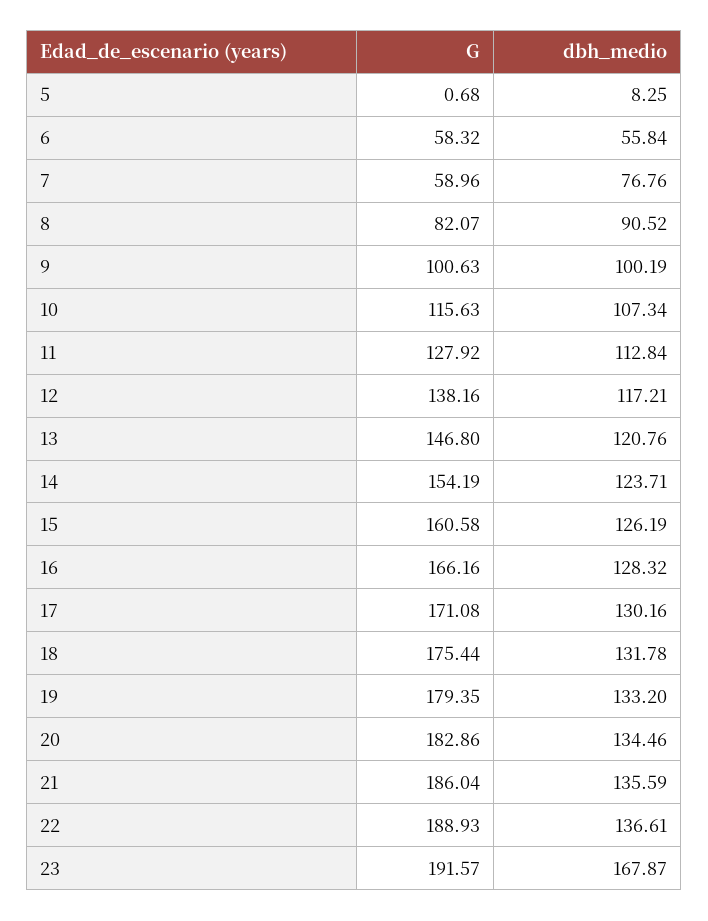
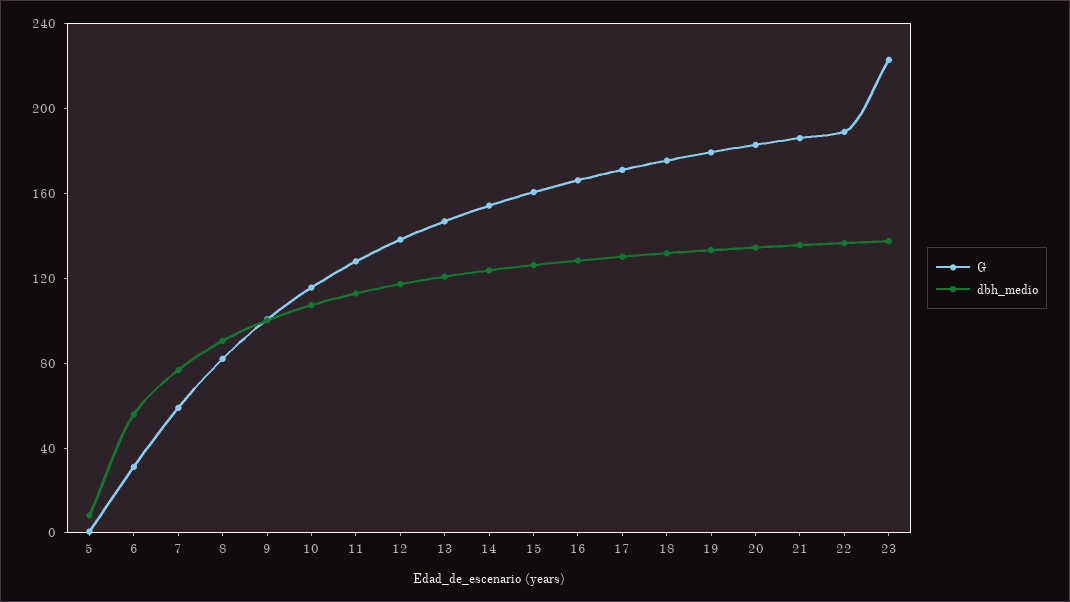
  {
    "G": {
      "5": 0.68,
-     "6": 58.32,
+     "6": 30,
      "7": 58.96,
      "8": 82.07,
      "9": 100.63,
      "10": 115.63,
      "11": 127.92,
      "12": 138.16,
      "13": 146.8,
      "14": 154.19,
      "15": 160.58,
      "16": 166.16,
      "17": 171.08,
      "18": 175.44,
      "19": 179.35,
      "20": 182.86,
      "21": 186.04,
      "22": 188.93,
-     "23": 191.57
+     "23": 220
    },
    "dbh_medio": {
      "5": 8.25,
      "6": 55.84,
      "7": 76.76,
      "8": 90.52,
      "9": 100.19,
      "10": 107.34,
      "11": 112.84,
      "12": 117.21,
      "13": 120.76,
      "14": 123.71,
      "15": 126.19,
      "16": 128.32,
      "17": 130.16,
      "18": 131.78,
      "19": 133.2,
      "20": 134.46,
      "21": 135.59,
      "22": 136.61,
-     "23": 167.87
+     "23": 140
    }
  }

